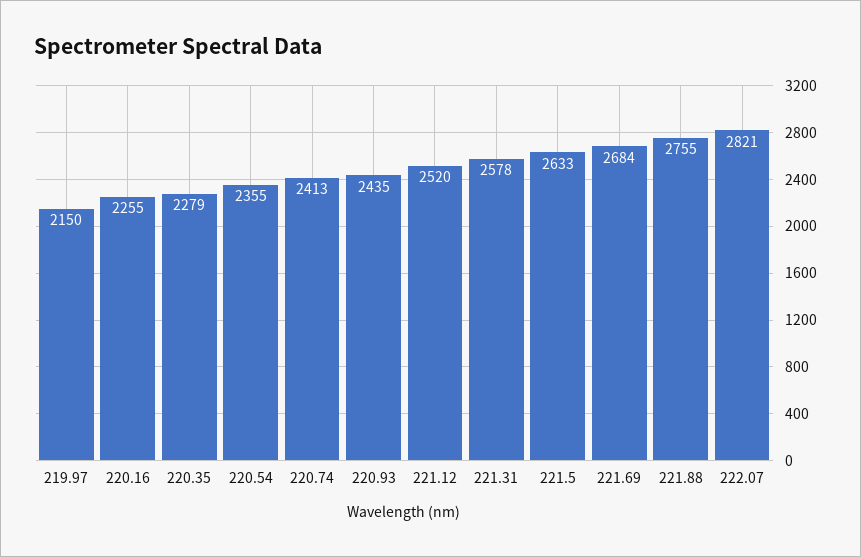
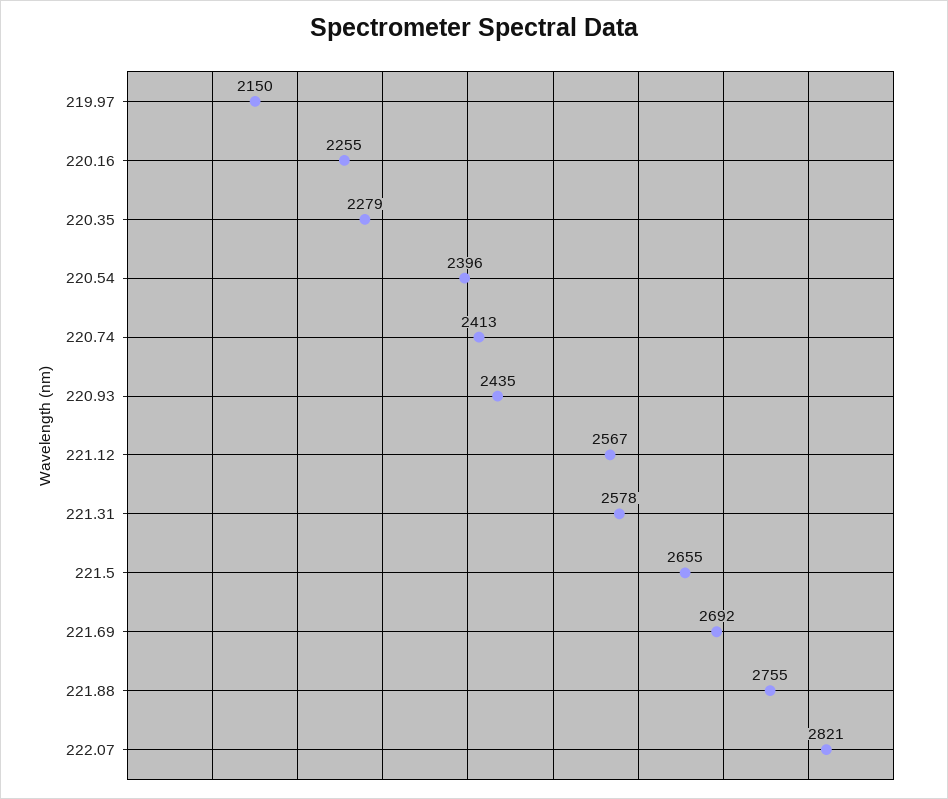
  {
    "219.97": 2150,
    "220.16": 2255,
    "220.35": 2279,
-   "220.54": 2355,
+   "220.54": 2396,
    "220.74": 2413,
    "220.93": 2435,
-   "221.12": 2520,
+   "221.12": 2567,
    "221.31": 2578,
-   "221.5": 2633,
+   "221.5": 2655,
-   "221.69": 2684,
+   "221.69": 2692,
    "221.88": 2755,
    "222.07": 2821
  }

